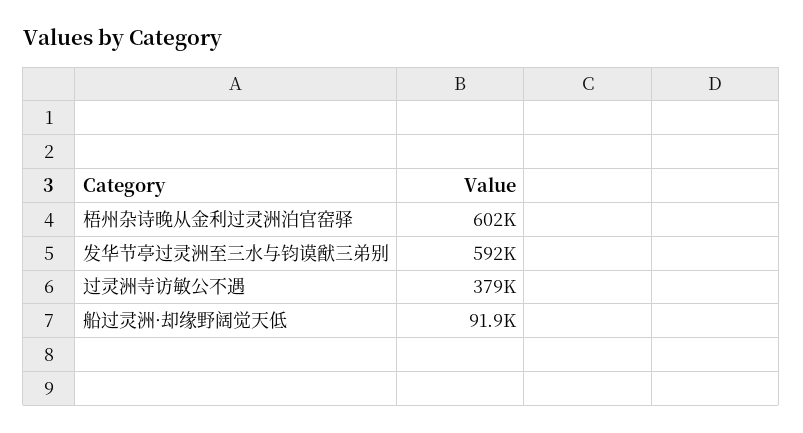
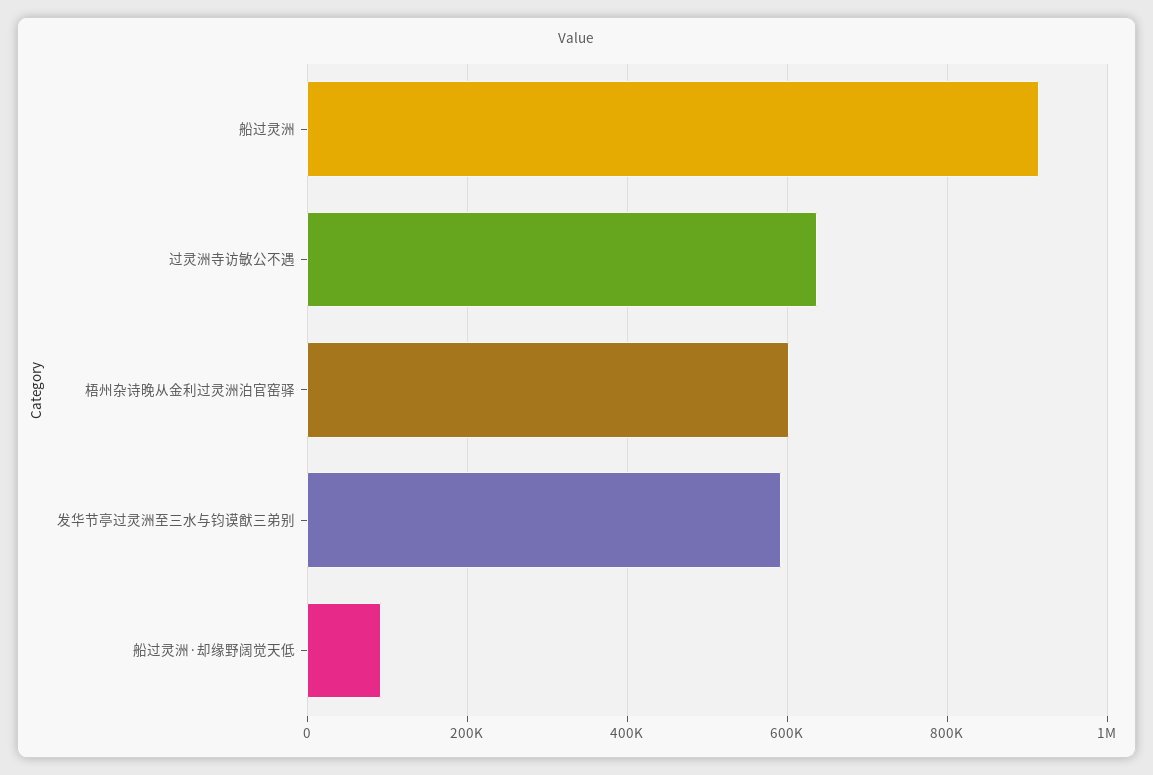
  {
    "梧州杂诗晚从金利过灵洲泊官窑驿": 602000,
    "发华节亭过灵洲至三水与钧谟猷三弟别": 592000,
-   "过灵洲寺访敏公不遇": 379000,
+   "过灵洲寺访敏公不遇": 640000,
-   "船过灵洲·却缘野阔觉天低": 91900
+   "船过灵洲·却缘野阔觉天低": 91900,
+   "船过灵洲": 920000
  }

